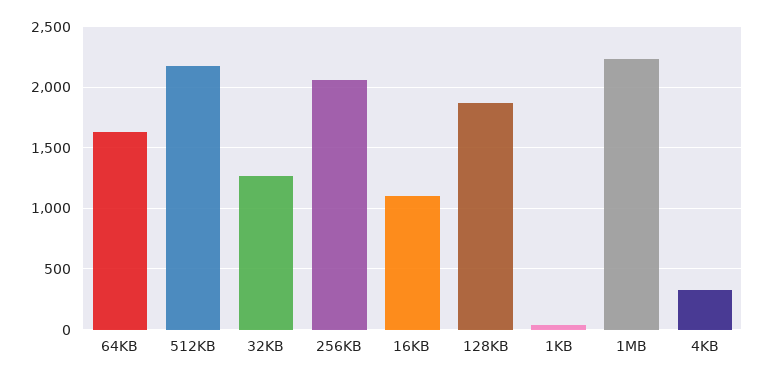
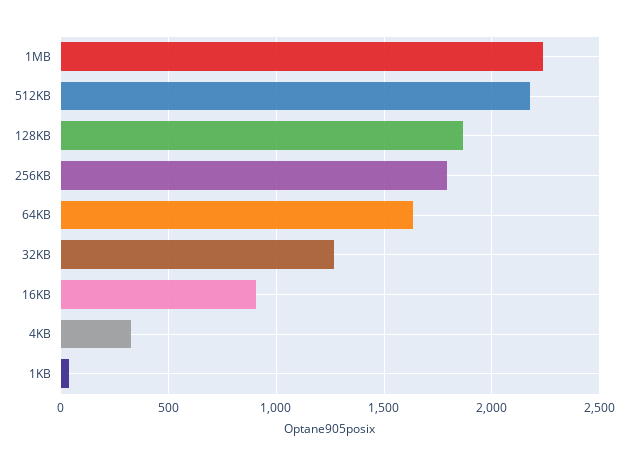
  {
    "64KB": 1650,
    "512KB": 2200,
    "32KB": 1250,
-   "256KB": 2050,
+   "256KB": 1800,
-   "16KB": 1100,
+   "16KB": 900,
    "128KB": 1850,
    "1KB": 50,
    "1MB": 2250,
    "4KB": 350
  }

